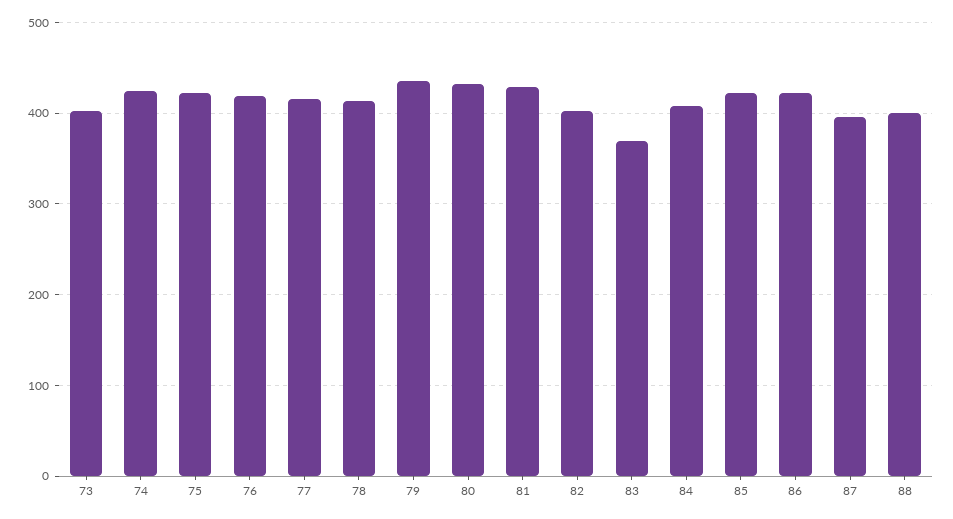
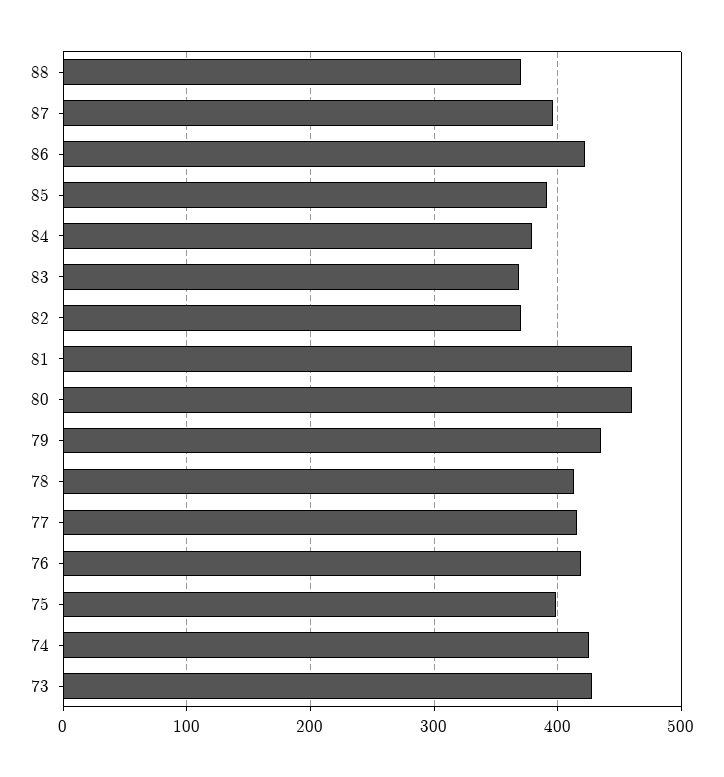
  {
-   "73": 400,
+   "73": 430,
    "74": 430,
-   "75": 420,
+   "75": 400,
    "76": 420,
    "77": 420,
    "78": 410,
    "79": 440,
-   "80": 430,
+   "80": 460,
-   "81": 430,
+   "81": 460,
-   "82": 400,
+   "82": 370,
    "83": 370,
-   "84": 410,
+   "84": 380,
-   "85": 420,
+   "85": 390,
    "86": 420,
    "87": 400,
-   "88": 400
+   "88": 370
  }

